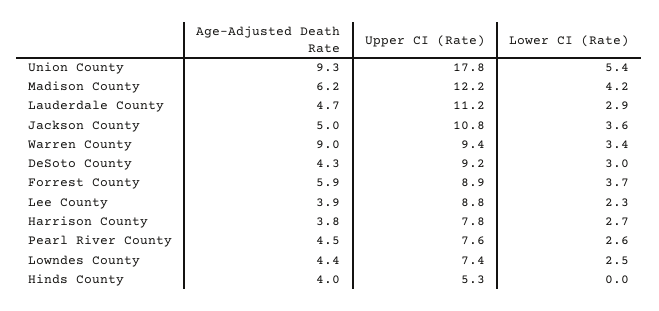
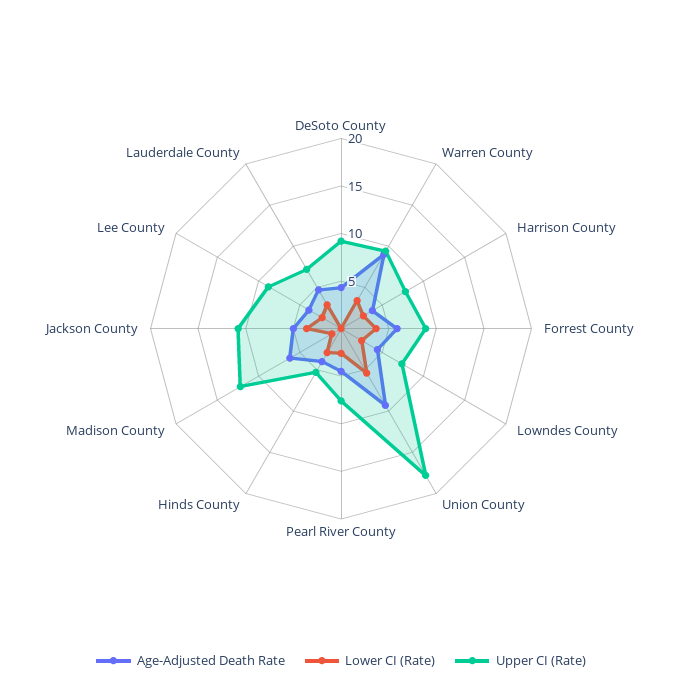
  {
    "Age-Adjusted Death Rate": {
      "Union County": 9.3,
      "Madison County": 6.2,
      "Lauderdale County": 4.7,
      "Jackson County": 5,
      "Warren County": 9,
      "DeSoto County": 4.3,
      "Forrest County": 5.9,
      "Lee County": 3.9,
      "Harrison County": 3.8,
      "Pearl River County": 4.5,
      "Lowndes County": 4.4,
      "Hinds County": 4
    },
    "Upper CI (Rate)": {
      "Union County": 17.8,
      "Madison County": 12.2,
-     "Lauderdale County": 11.2,
+     "Lauderdale County": 7,
      "Jackson County": 10.8,
      "Warren County": 9.4,
      "DeSoto County": 9.2,
      "Forrest County": 8.9,
      "Lee County": 8.8,
      "Harrison County": 7.8,
      "Pearl River County": 7.6,
      "Lowndes County": 7.4,
      "Hinds County": 5.3
    },
    "Lower CI (Rate)": {
      "Union County": 5.4,
-     "Madison County": 4.2,
+     "Madison County": 1,
      "Lauderdale County": 2.9,
      "Jackson County": 3.6,
      "Warren County": 3.4,
-     "DeSoto County": 3,
+     "DeSoto County": 0,
      "Forrest County": 3.7,
      "Lee County": 2.3,
      "Harrison County": 2.7,
      "Pearl River County": 2.6,
      "Lowndes County": 2.5,
-     "Hinds County": 0
+     "Hinds County": 3
    }
  }

